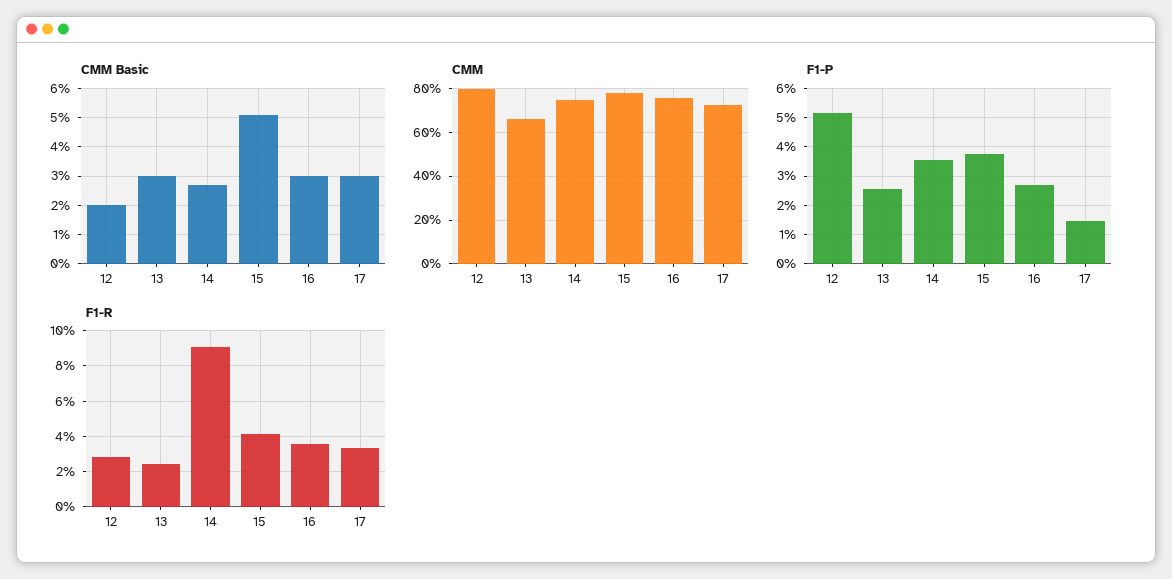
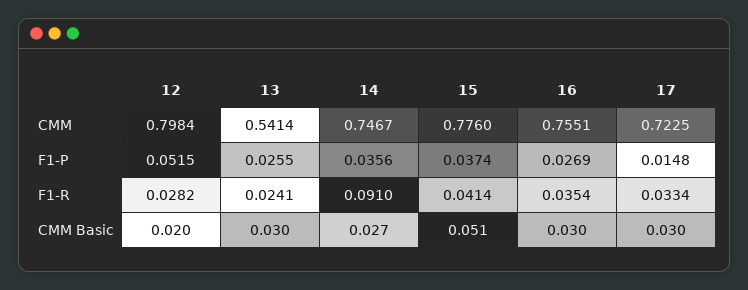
  {
    "CMM Basic": {
      "12": 0.02,
      "13": 0.03,
      "14": 0.027,
      "15": 0.051,
      "16": 0.03,
      "17": 0.03
    },
    "CMM": {
      "12": 0.7984,
-     "13": 0.65,
+     "13": 0.5414,
      "14": 0.7467,
      "15": 0.776,
      "16": 0.7551,
      "17": 0.7225
    },
    "F1-P": {
      "12": 0.0515,
      "13": 0.0255,
      "14": 0.0356,
      "15": 0.0374,
      "16": 0.0269,
      "17": 0.0148
    },
    "F1-R": {
      "12": 0.0282,
      "13": 0.0241,
      "14": 0.091,
      "15": 0.0414,
      "16": 0.0354,
      "17": 0.0334
    }
  }

